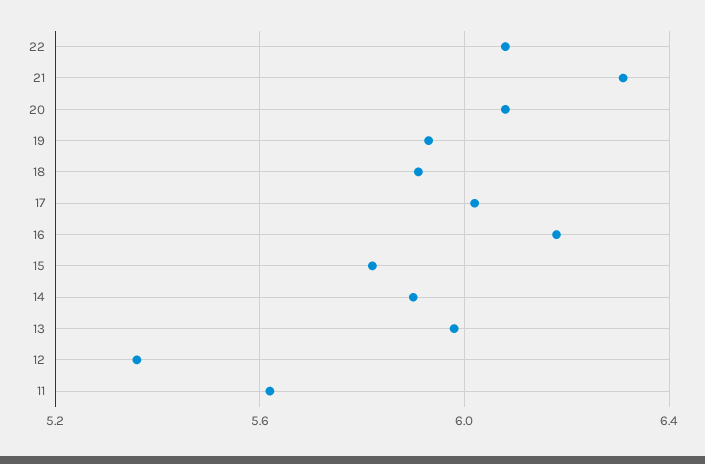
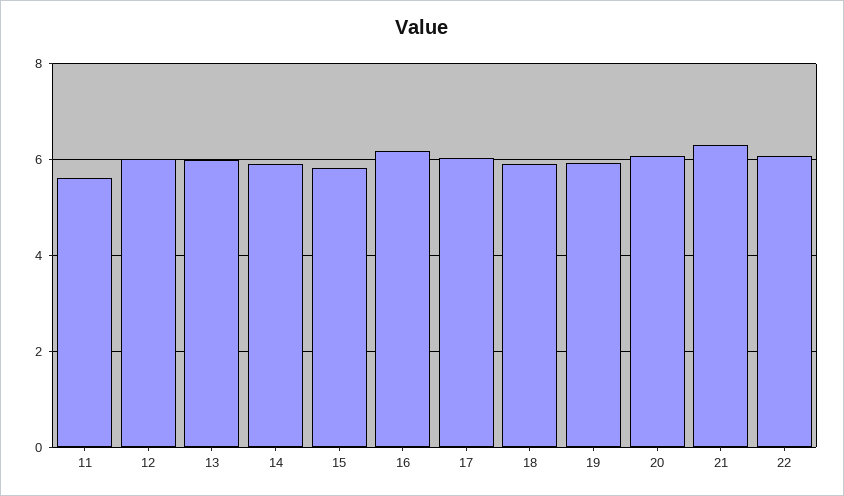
  {
    "22": 6.1,
    "21": 6.3,
    "20": 6.1,
    "19": 5.95,
    "18": 5.9,
    "17": 6,
    "16": 6.2,
    "15": 5.8,
    "14": 5.9,
    "13": 6,
-   "12": 5.35,
+   "12": 6,
    "11": 5.6
  }

